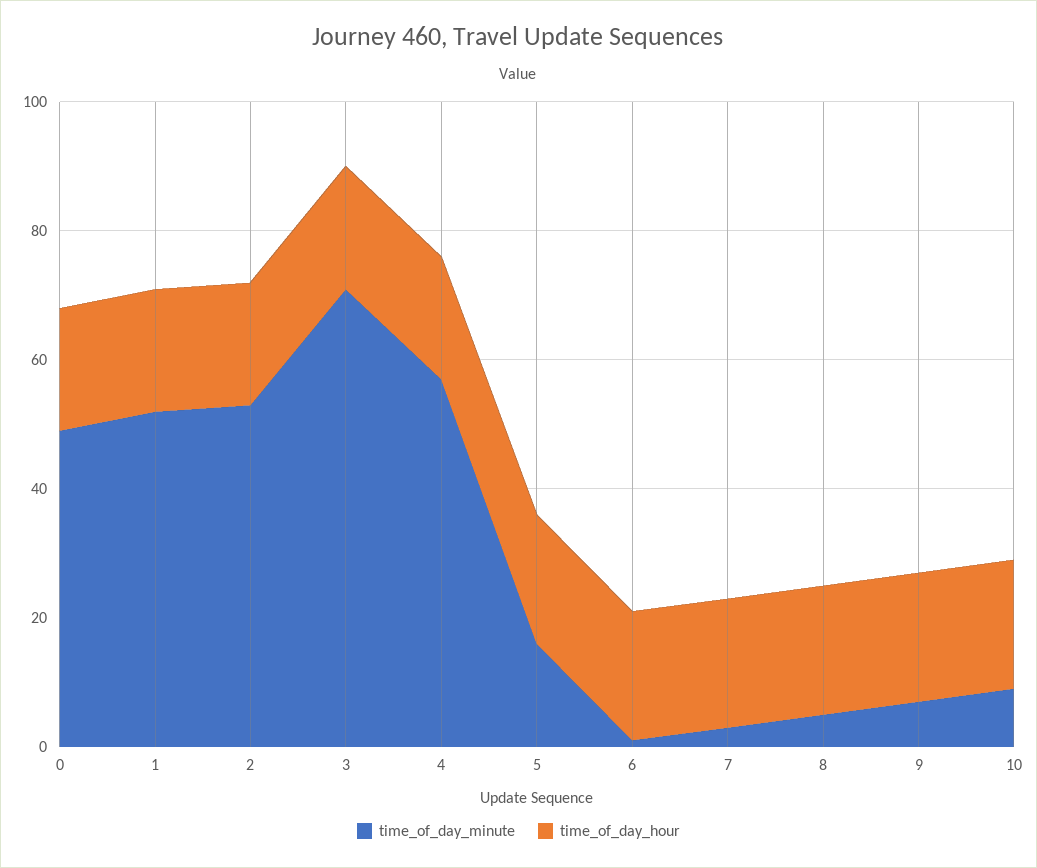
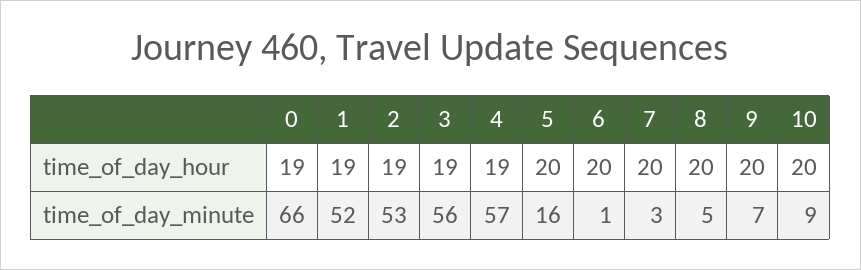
  {
    "time_of_day_minute": {
-     "0": 50,
+     "0": 66,
      "1": 52,
      "2": 53,
-     "3": 70,
+     "3": 56,
      "4": 57,
      "5": 16,
      "6": 1,
      "7": 3,
      "8": 5,
      "9": 7,
      "10": 9
    },
    "time_of_day_hour": {
      "0": 19,
      "1": 19,
      "2": 19,
      "3": 19,
      "4": 19,
      "5": 20,
      "6": 20,
      "7": 20,
      "8": 20,
      "9": 20,
      "10": 20
    }
  }

